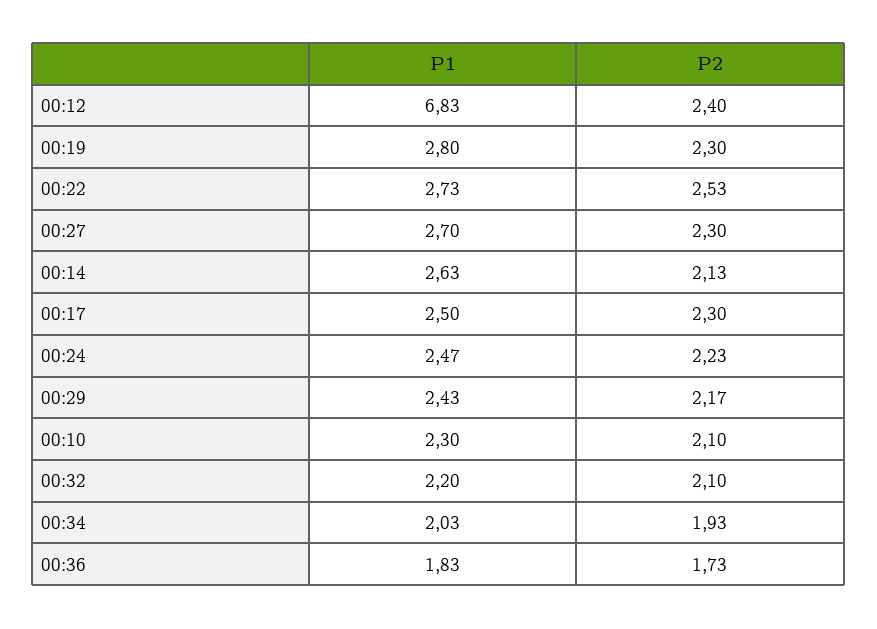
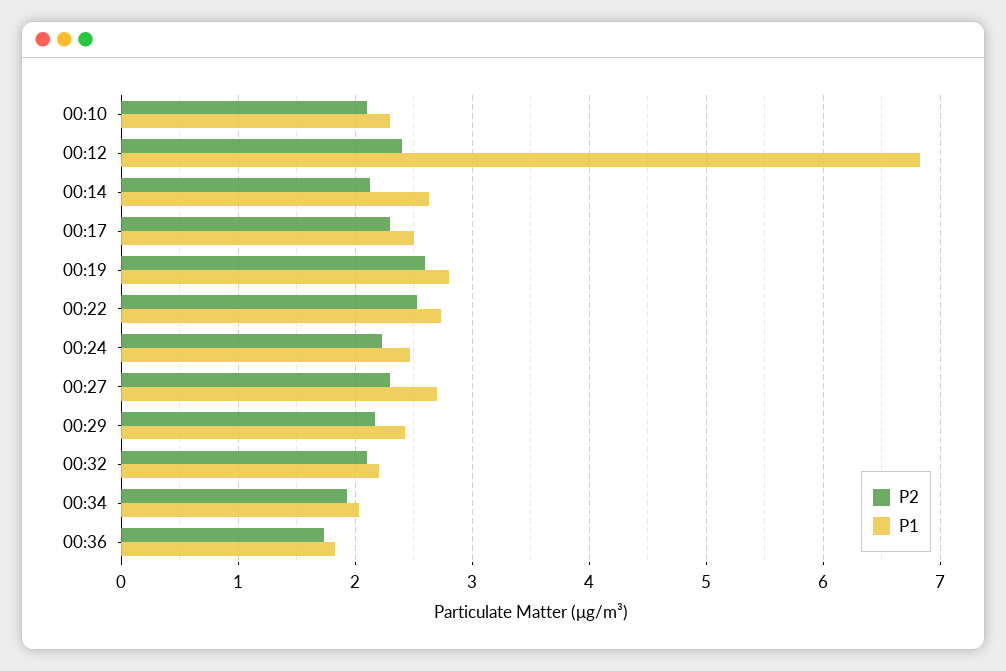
  {
    "P1": {
      "00:12": 6.83,
      "00:19": 2.8,
      "00:22": 2.73,
      "00:27": 2.7,
      "00:14": 2.63,
      "00:17": 2.5,
      "00:24": 2.47,
      "00:29": 2.43,
      "00:10": 2.3,
      "00:32": 2.2,
      "00:34": 2.03,
      "00:36": 1.83
    },
    "P2": {
      "00:12": 2.4,
-     "00:19": 2.3,
+     "00:19": 2.6,
      "00:22": 2.53,
      "00:27": 2.3,
      "00:14": 2.13,
      "00:17": 2.3,
      "00:24": 2.23,
      "00:29": 2.17,
      "00:10": 2.1,
      "00:32": 2.1,
      "00:34": 1.93,
      "00:36": 1.73
    }
  }

